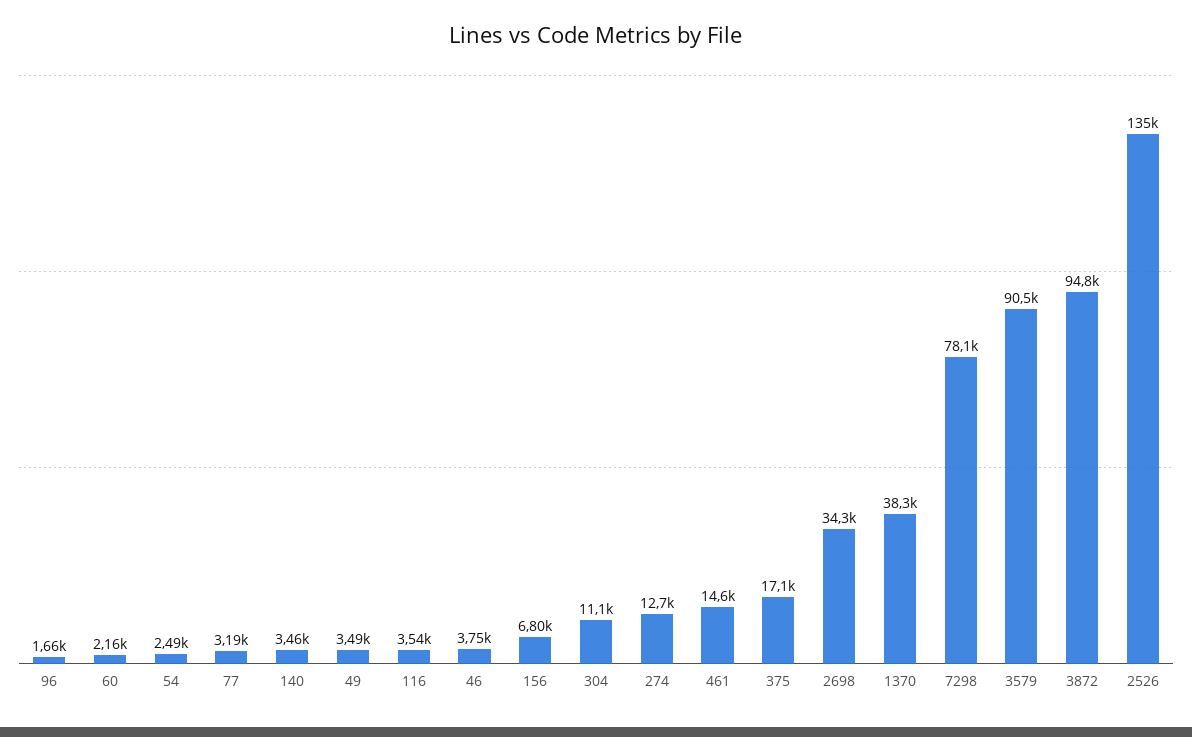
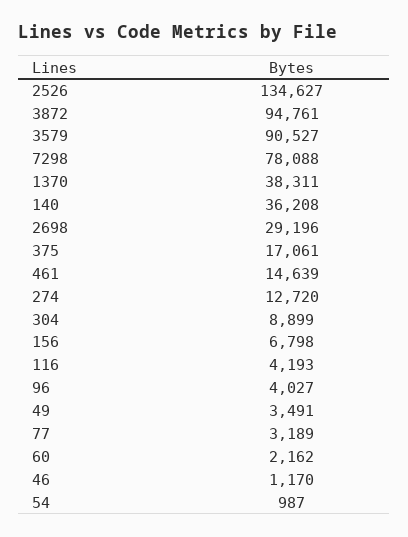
  {
-   "96": 1660,
+   "96": 4027,
    "60": 2162,
-   "54": 2490,
+   "54": 987,
    "77": 3189,
-   "140": 3460,
+   "140": 36208,
    "49": 3491,
-   "116": 3540,
+   "116": 4193,
-   "46": 3750,
+   "46": 1170,
    "156": 6798,
-   "304": 11100,
+   "304": 8899,
    "274": 12720,
    "461": 14639,
    "375": 17061,
-   "2698": 34300,
+   "2698": 29196,
    "1370": 38311,
    "7298": 78088,
    "3579": 90527,
    "3872": 94761,
    "2526": 134627
  }

